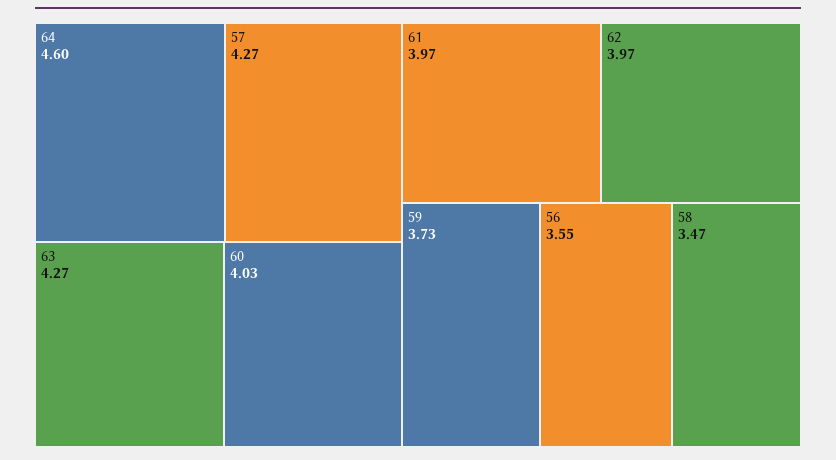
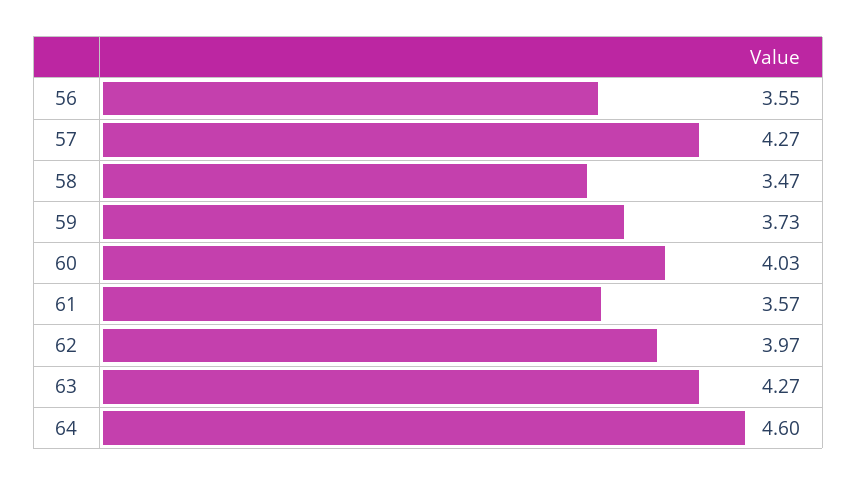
  {
    "64": 4.6,
    "57": 4.27,
    "63": 4.27,
    "60": 4.03,
-   "61": 3.97,
+   "61": 3.57,
    "62": 3.97,
    "59": 3.73,
    "56": 3.55,
    "58": 3.47
  }

